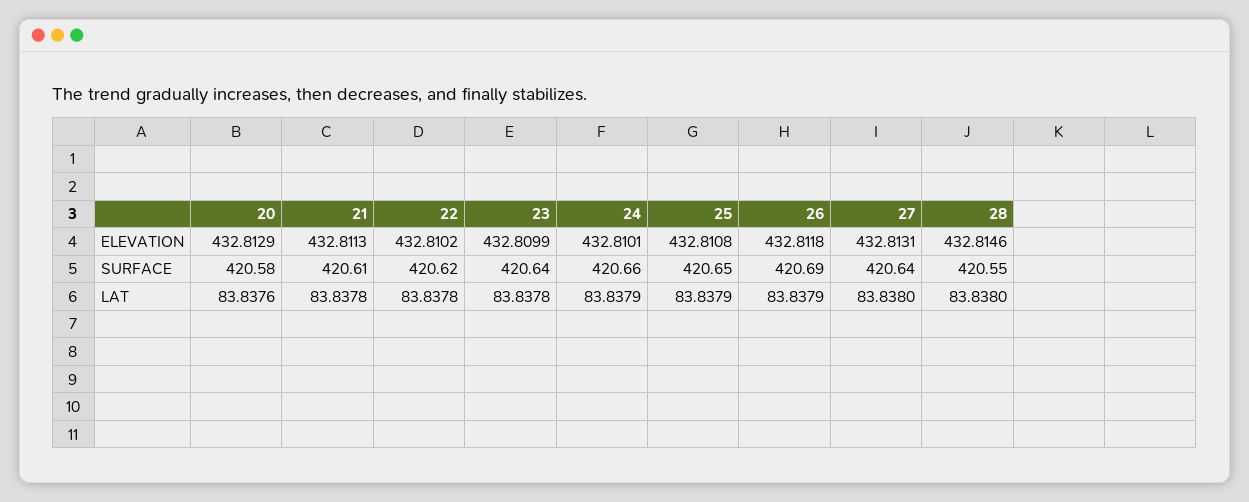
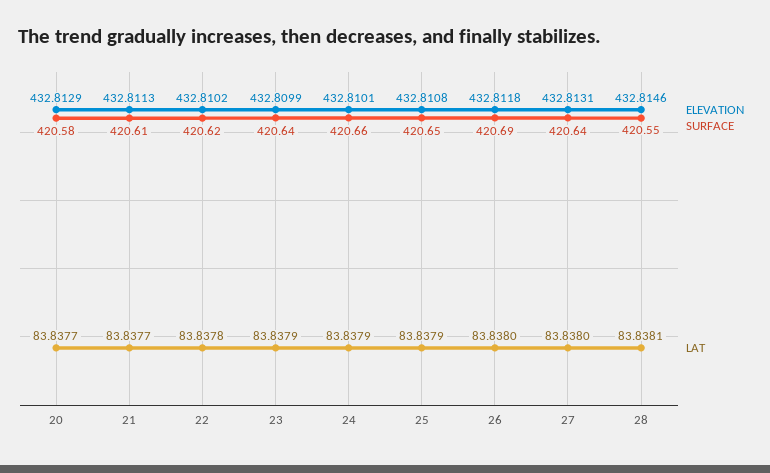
  {
    "ELEVATION": {
      "20": 432.8129,
      "21": 432.8113,
      "22": 432.8102,
      "23": 432.8099,
      "24": 432.8101,
      "25": 432.8108,
      "26": 432.8118,
      "27": 432.8131,
      "28": 432.8146
    },
    "SURFACE": {
      "20": 420.58,
      "21": 420.61,
      "22": 420.62,
      "23": 420.64,
      "24": 420.66,
      "25": 420.65,
      "26": 420.69,
      "27": 420.64,
      "28": 420.55
    },
    "LAT": {
-     "20": 83.8376,
+     "20": 83.8377,
-     "21": 83.8378,
+     "21": 83.8377,
      "22": 83.8378,
-     "23": 83.8378,
+     "23": 83.8379,
      "24": 83.8379,
      "25": 83.8379,
-     "26": 83.8379,
+     "26": 83.838,
      "27": 83.838,
-     "28": 83.838
+     "28": 83.8381
    }
  }

